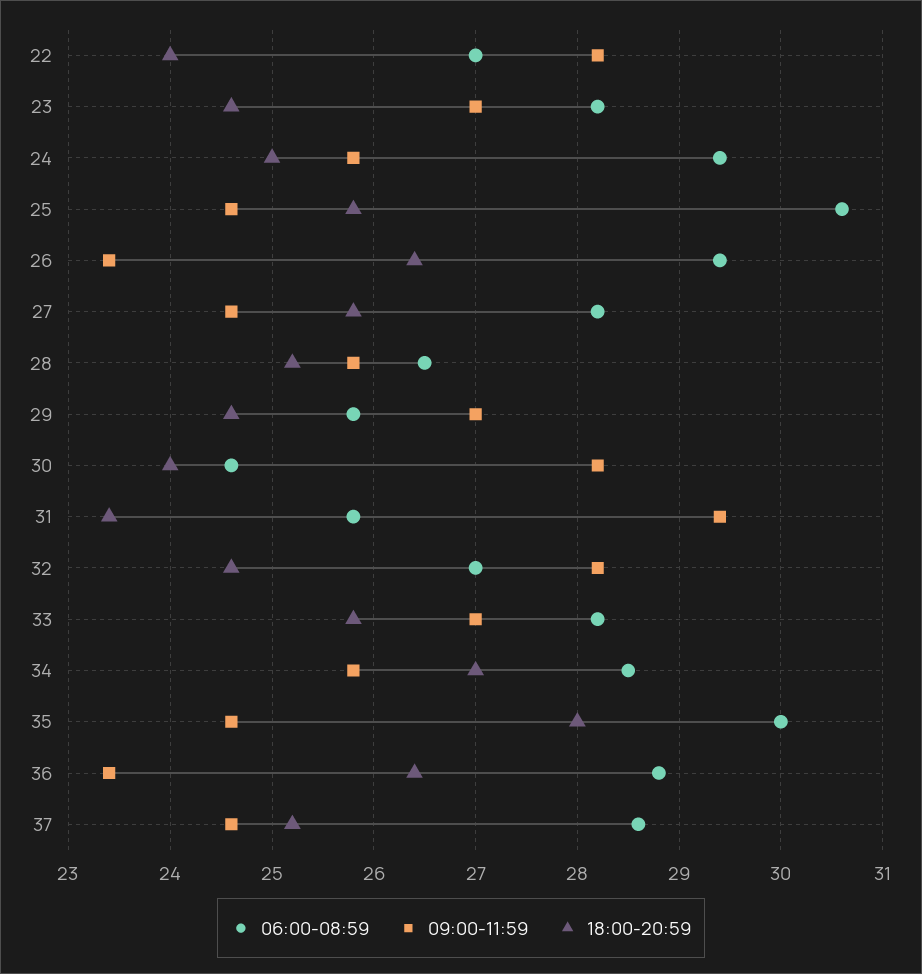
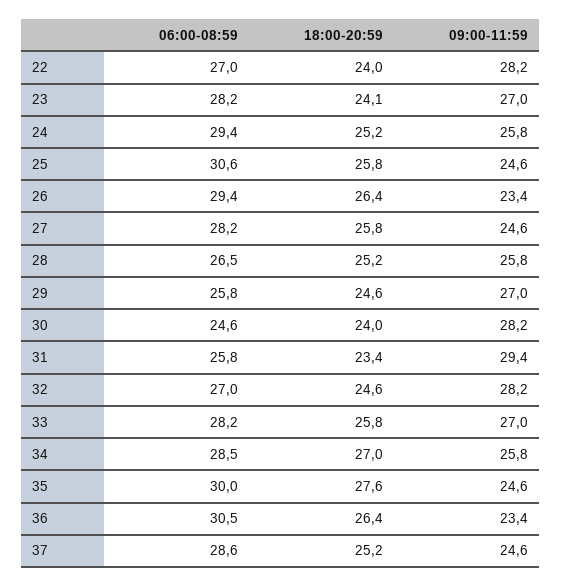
  {
    "06:00-08:59": {
      "22": 27,
      "23": 28.2,
      "24": 29.4,
      "25": 30.6,
      "26": 29.4,
      "27": 28.2,
      "28": 26.5,
      "29": 25.8,
      "30": 24.6,
      "31": 25.8,
      "32": 27,
      "33": 28.2,
      "34": 28.5,
      "35": 30,
-     "36": 28.8,
+     "36": 30.5,
      "37": 28.6
    },
    "09:00-11:59": {
      "22": 28.2,
      "23": 27,
      "24": 25.8,
      "25": 24.6,
      "26": 23.4,
      "27": 24.6,
      "28": 25.8,
      "29": 27,
      "30": 28.2,
      "31": 29.4,
      "32": 28.2,
      "33": 27,
      "34": 25.8,
      "35": 24.6,
      "36": 23.4,
      "37": 24.6
    },
    "18:00-20:59": {
      "22": 24,
-     "23": 24.6,
+     "23": 24.1,
-     "24": 25,
+     "24": 25.2,
      "25": 25.8,
      "26": 26.4,
      "27": 25.8,
      "28": 25.2,
      "29": 24.6,
      "30": 24,
      "31": 23.4,
      "32": 24.6,
      "33": 25.8,
      "34": 27,
-     "35": 28,
+     "35": 27.6,
      "36": 26.4,
      "37": 25.2
    }
  }

